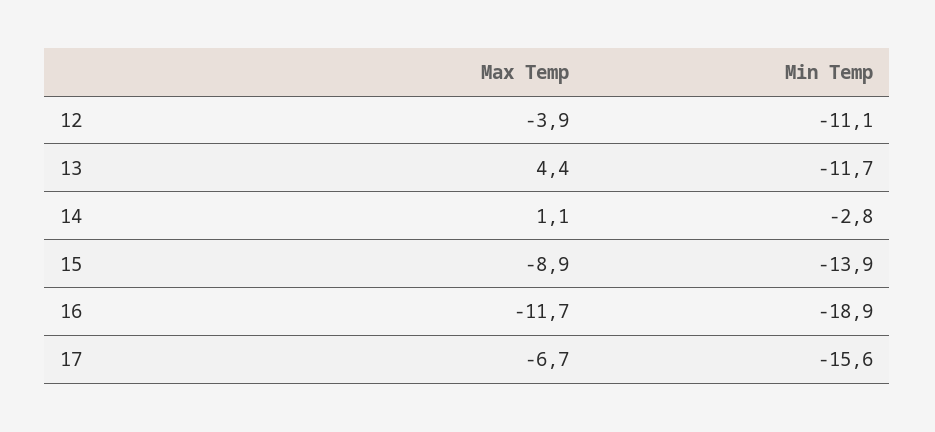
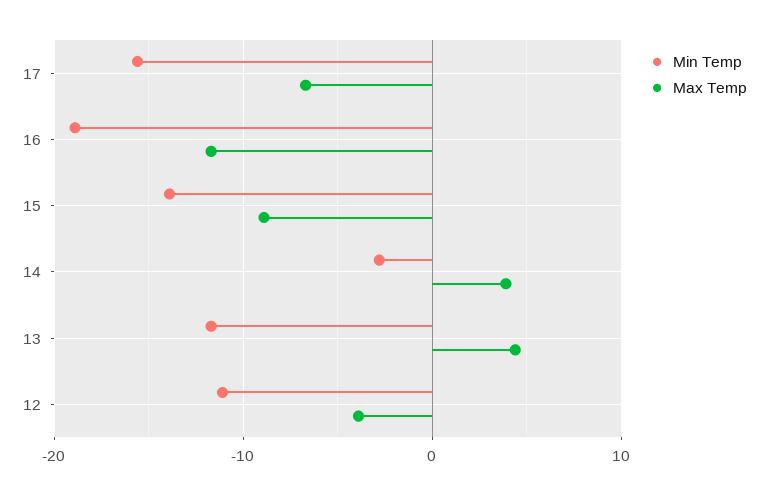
  {
    "Max Temp": {
      "12": -3.9,
      "13": 4.4,
-     "14": 1.1,
+     "14": 4,
      "15": -8.9,
      "16": -11.7,
      "17": -6.7
    },
    "Min Temp": {
      "12": -11.1,
      "13": -11.7,
      "14": -2.8,
      "15": -13.9,
      "16": -18.9,
      "17": -15.6
    }
  }

